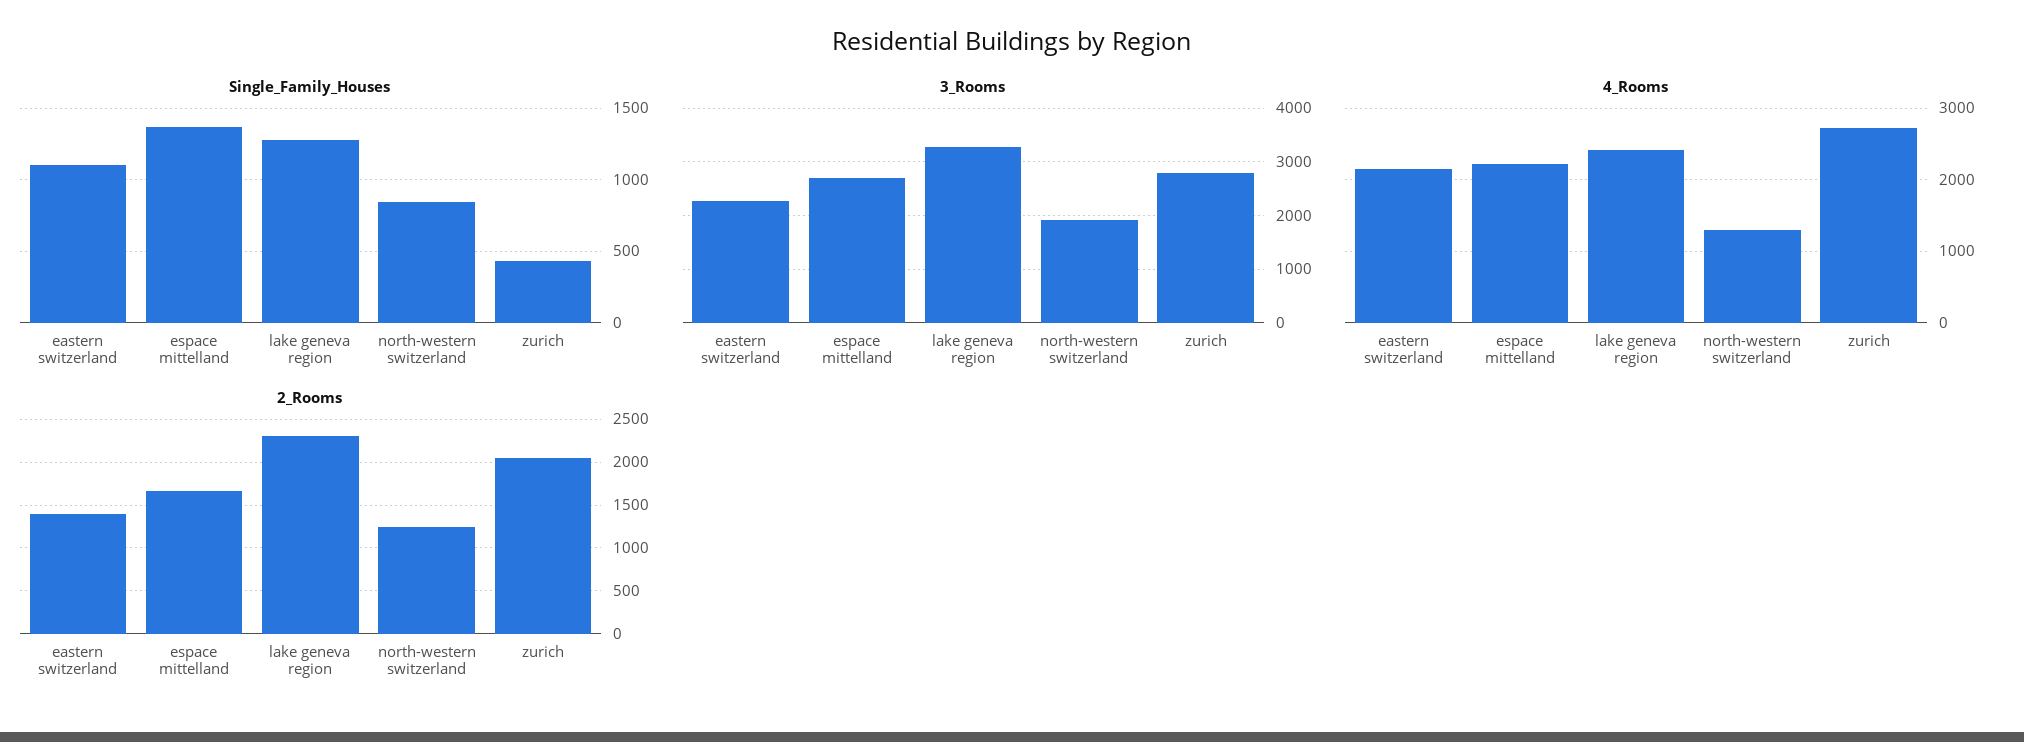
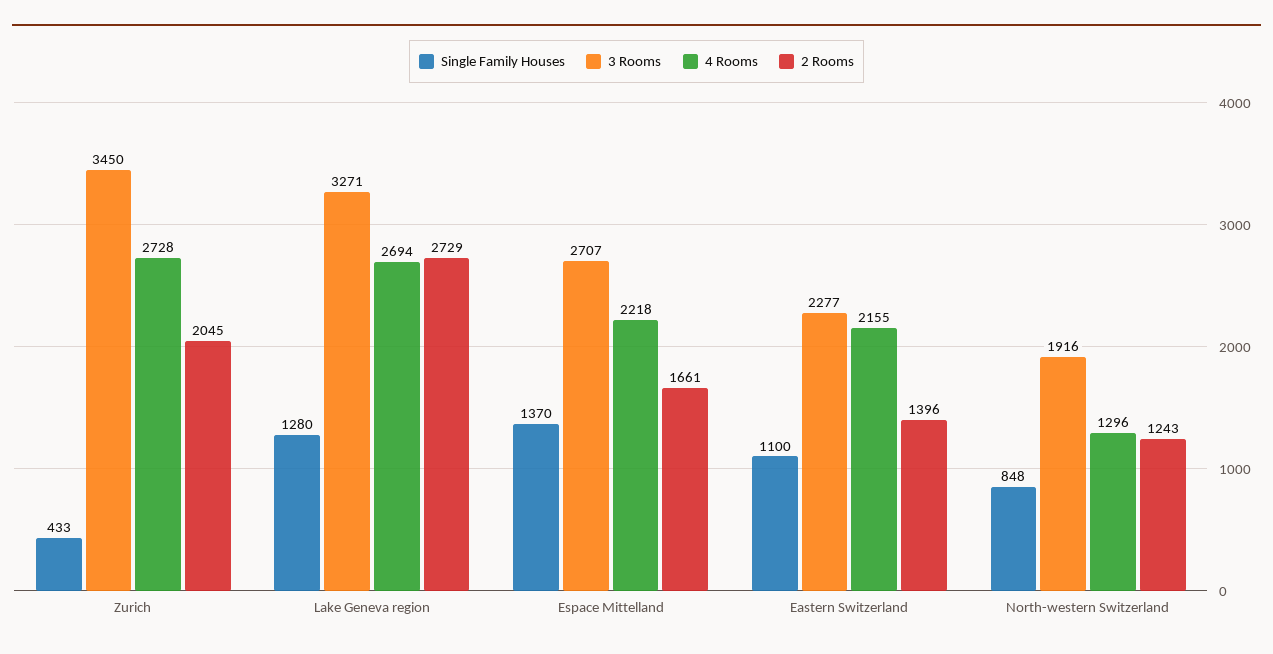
  {
    "Single_Family_Houses": {
      "eastern switzerland": 1100,
      "espace mittelland": 1370,
      "lake geneva region": 1280,
      "north-western switzerland": 848,
      "zurich": 433
    },
    "3_Rooms": {
      "eastern switzerland": 2277,
      "espace mittelland": 2707,
      "lake geneva region": 3271,
      "north-western switzerland": 1916,
-     "zurich": 2800
+     "zurich": 3450
    },
    "4_Rooms": {
      "eastern switzerland": 2155,
      "espace mittelland": 2218,
-     "lake geneva region": 2400,
+     "lake geneva region": 2694,
      "north-western switzerland": 1296,
      "zurich": 2728
    },
    "2_Rooms": {
      "eastern switzerland": 1396,
      "espace mittelland": 1661,
-     "lake geneva region": 2300,
+     "lake geneva region": 2729,
      "north-western switzerland": 1243,
      "zurich": 2045
    }
  }

